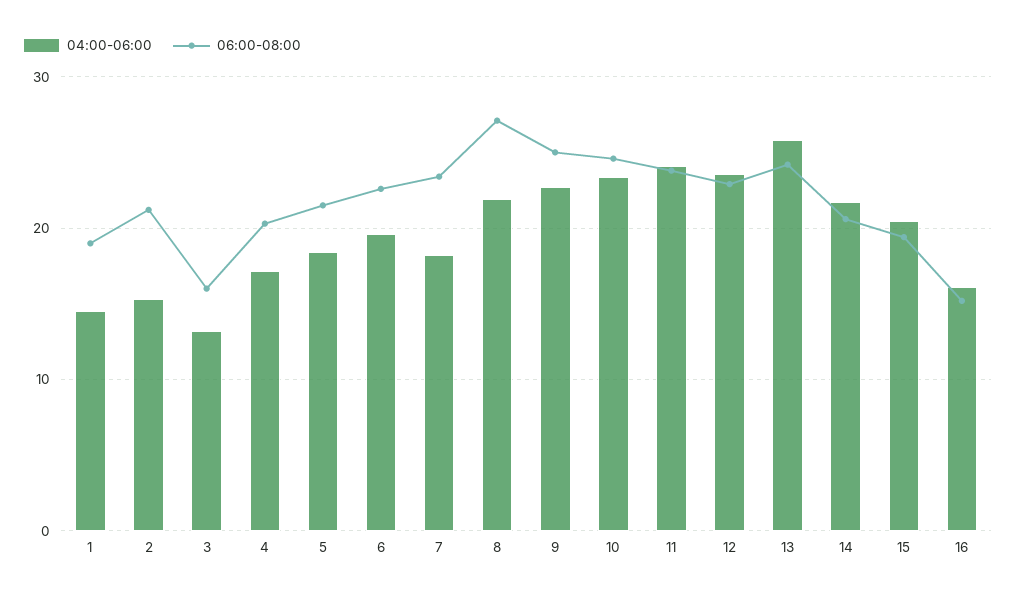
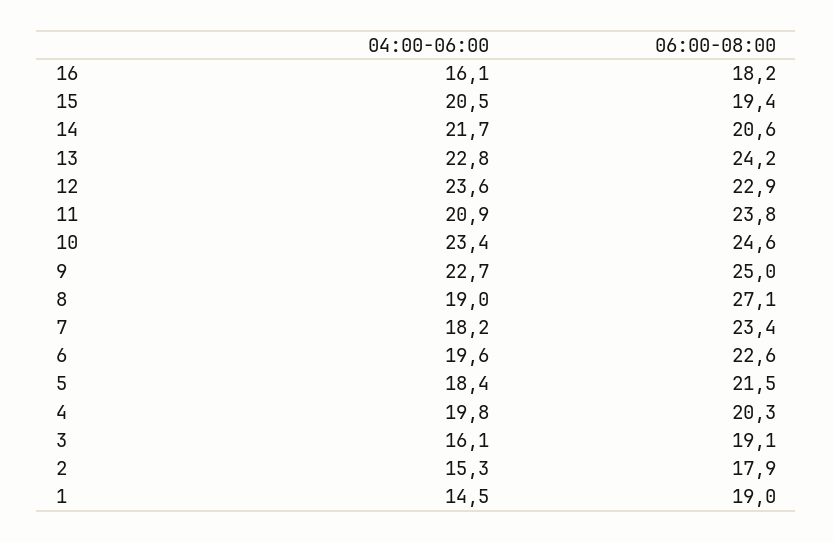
  {
    "04:00-06:00": {
      "1": 14.5,
      "2": 15.3,
-     "3": 13,
+     "3": 16.1,
-     "4": 17,
+     "4": 19.8,
      "5": 18.4,
      "6": 19.6,
      "7": 18.2,
-     "8": 22,
+     "8": 19,
      "9": 22.7,
      "10": 23.4,
-     "11": 24,
+     "11": 20.9,
      "12": 23.6,
-     "13": 26,
+     "13": 22.8,
      "14": 21.7,
      "15": 20.5,
      "16": 16.1
    },
    "06:00-08:00": {
      "1": 19,
-     "2": 21,
+     "2": 17.9,
-     "3": 16,
+     "3": 19.1,
      "4": 20.3,
      "5": 21.5,
      "6": 22.6,
      "7": 23.4,
      "8": 27.1,
      "9": 25,
      "10": 24.6,
      "11": 23.8,
      "12": 22.9,
      "13": 24.2,
      "14": 20.6,
      "15": 19.4,
-     "16": 15
+     "16": 18.2
    }
  }

